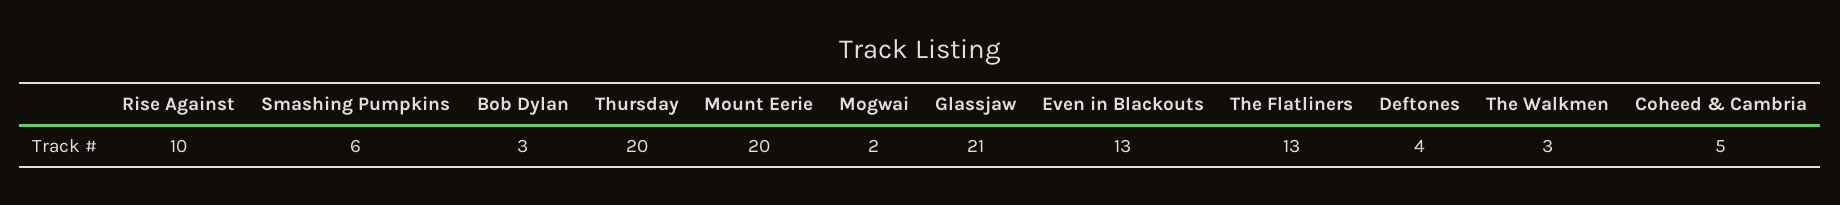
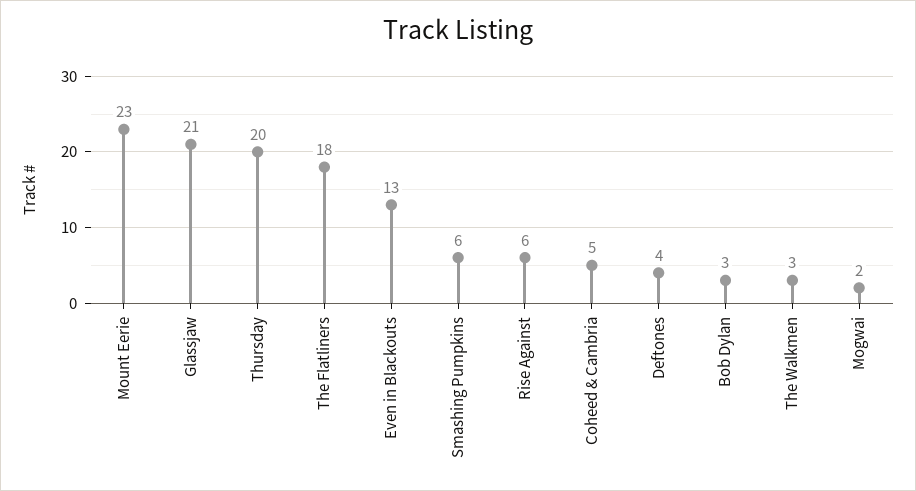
  {
-   "Rise Against": 10,
+   "Rise Against": 6,
    "Smashing Pumpkins": 6,
    "Bob Dylan": 3,
    "Thursday": 20,
-   "Mount Eerie": 20,
+   "Mount Eerie": 23,
    "Mogwai": 2,
    "Glassjaw": 21,
    "Even in Blackouts": 13,
-   "The Flatliners": 13,
+   "The Flatliners": 18,
    "Deftones": 4,
    "The Walkmen": 3,
    "Coheed & Cambria": 5
  }

